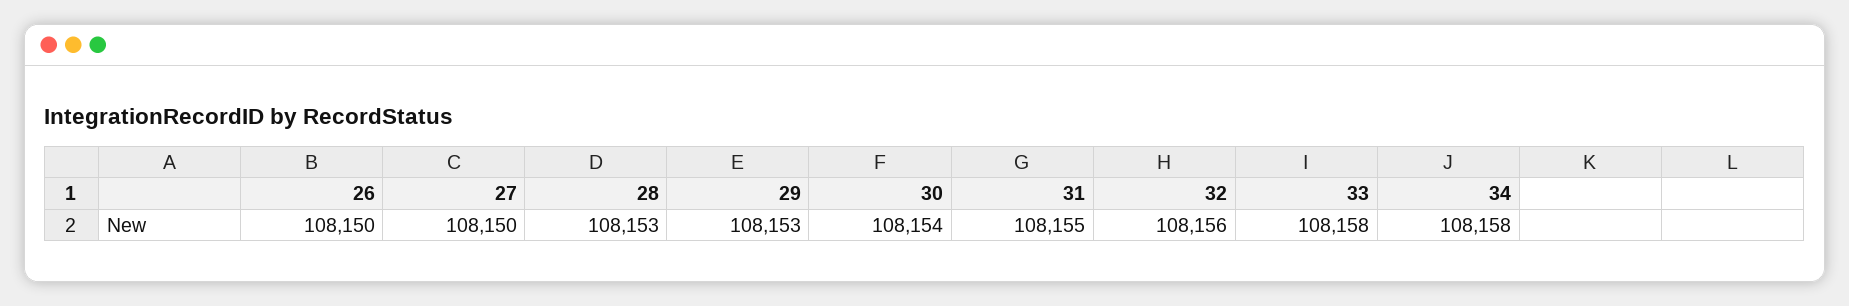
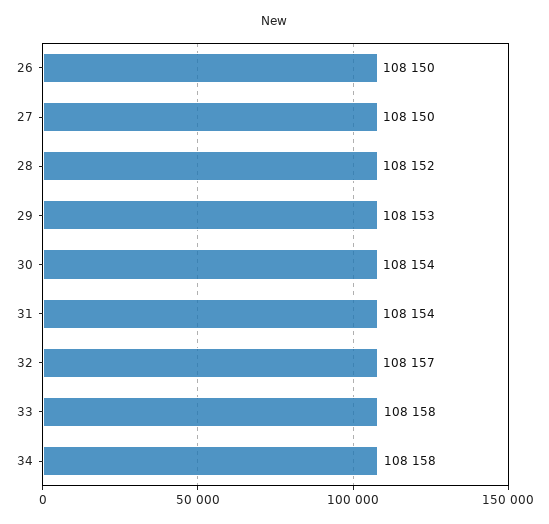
  {
    "26": 108150,
    "27": 108150,
-   "28": 108153,
+   "28": 108152,
    "29": 108153,
    "30": 108154,
-   "31": 108155,
+   "31": 108154,
-   "32": 108156,
+   "32": 108157,
    "33": 108158,
    "34": 108158
  }

